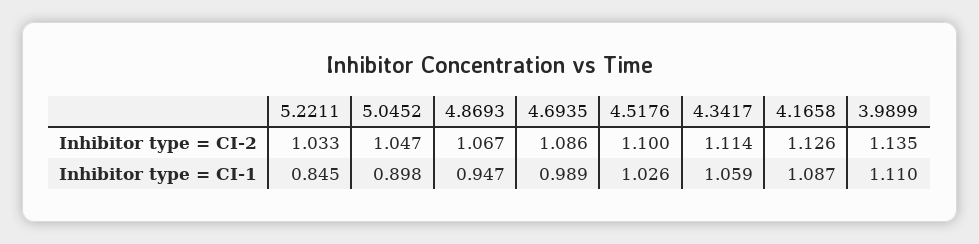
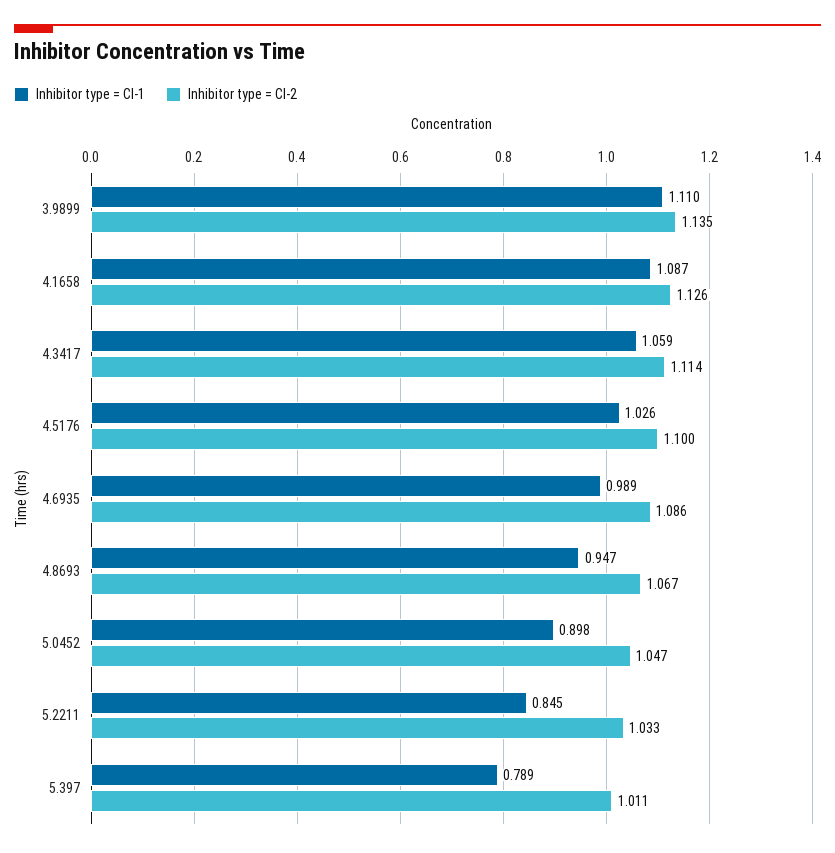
  {
    "Inhibitor type = CI-2": {
      "5.2211": 1.033,
      "5.0452": 1.047,
      "4.8693": 1.067,
      "4.6935": 1.086,
      "4.5176": 1.1,
      "4.3417": 1.114,
      "4.1658": 1.126,
-     "3.9899": 1.135
+     "3.9899": 1.135,
+     "5.397": 1.011
    },
    "Inhibitor type = CI-1": {
      "5.2211": 0.845,
      "5.0452": 0.898,
      "4.8693": 0.947,
      "4.6935": 0.989,
      "4.5176": 1.026,
      "4.3417": 1.059,
      "4.1658": 1.087,
-     "3.9899": 1.11
+     "3.9899": 1.11,
+     "5.397": 0.789
    }
  }

